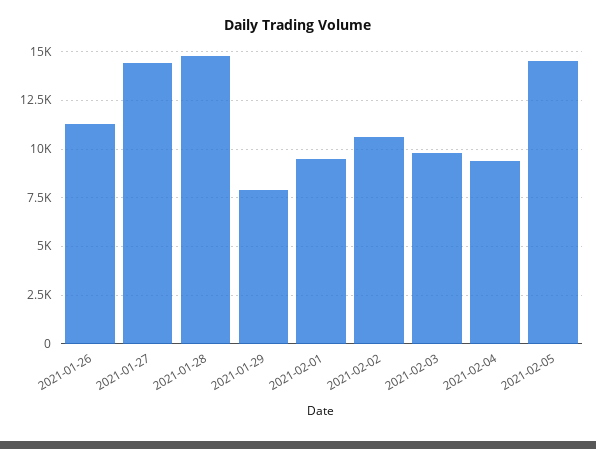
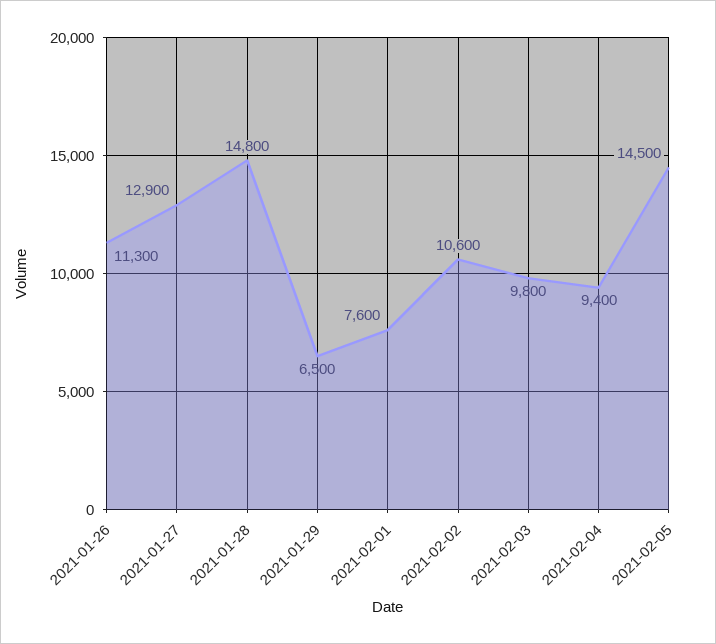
  {
    "2021-01-26": 11300,
-   "2021-01-27": 14500,
+   "2021-01-27": 12900,
    "2021-01-28": 14800,
-   "2021-01-29": 8000,
+   "2021-01-29": 6500,
-   "2021-02-01": 9500,
+   "2021-02-01": 7600,
    "2021-02-02": 10600,
    "2021-02-03": 9800,
    "2021-02-04": 9400,
    "2021-02-05": 14500
  }

